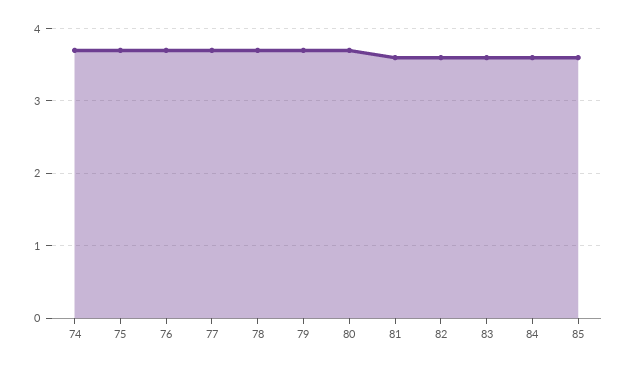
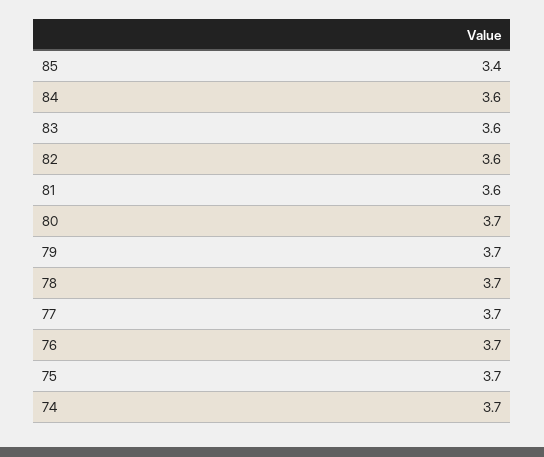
  {
    "74": 3.7,
    "75": 3.7,
    "76": 3.7,
    "77": 3.7,
    "78": 3.7,
    "79": 3.7,
    "80": 3.7,
    "81": 3.6,
    "82": 3.6,
    "83": 3.6,
    "84": 3.6,
-   "85": 3.6
+   "85": 3.4
  }

